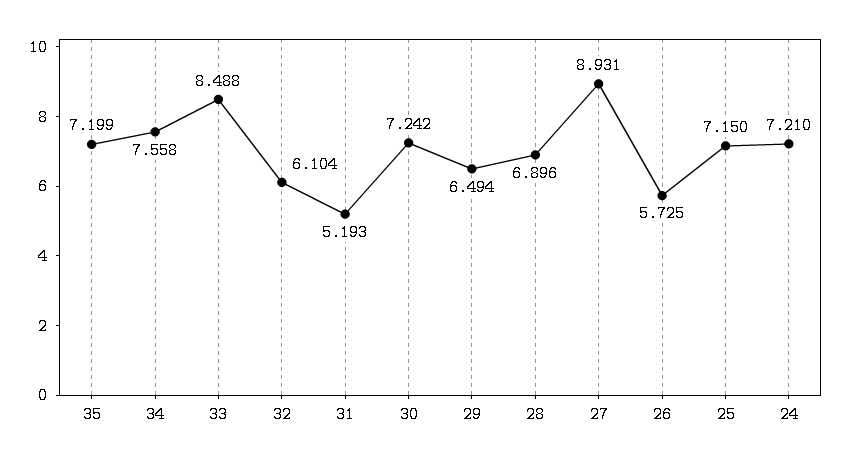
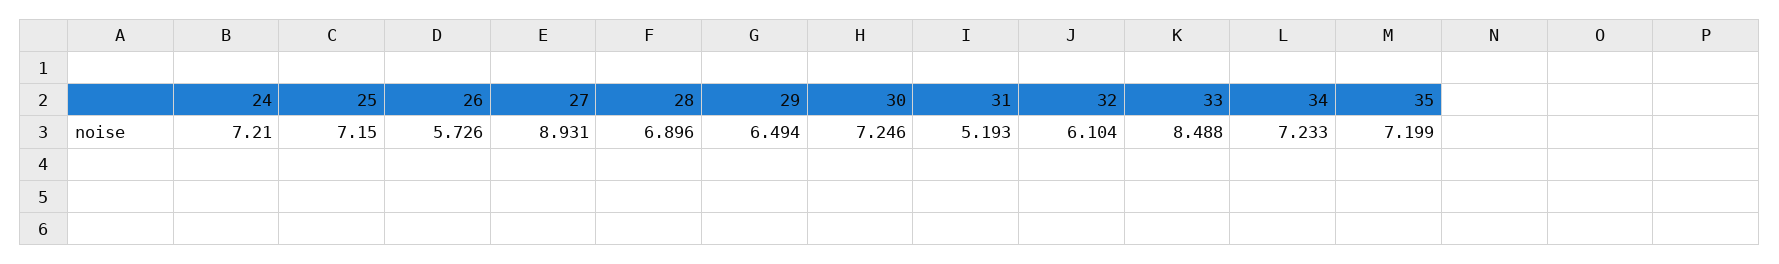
  {
    "35": 7.199,
-   "34": 7.558,
+   "34": 7.233,
    "33": 8.488,
    "32": 6.104,
    "31": 5.193,
-   "30": 7.242,
+   "30": 7.246,
    "29": 6.494,
    "28": 6.896,
    "27": 8.931,
-   "26": 5.725,
+   "26": 5.726,
    "25": 7.15,
    "24": 7.21
  }

